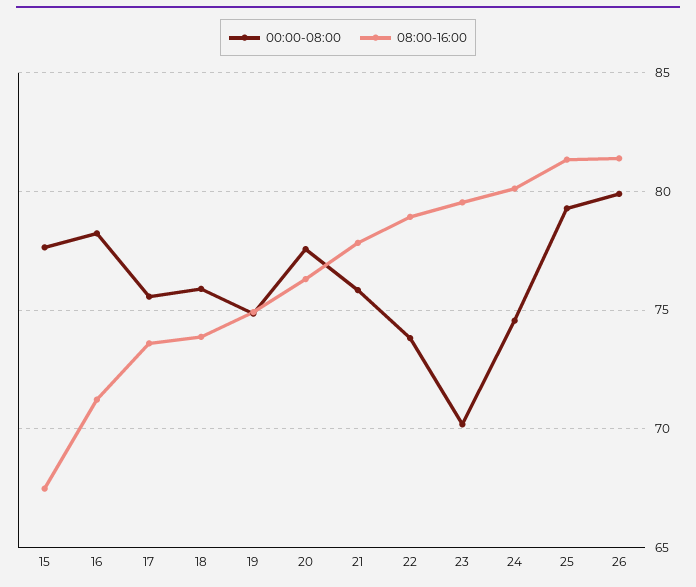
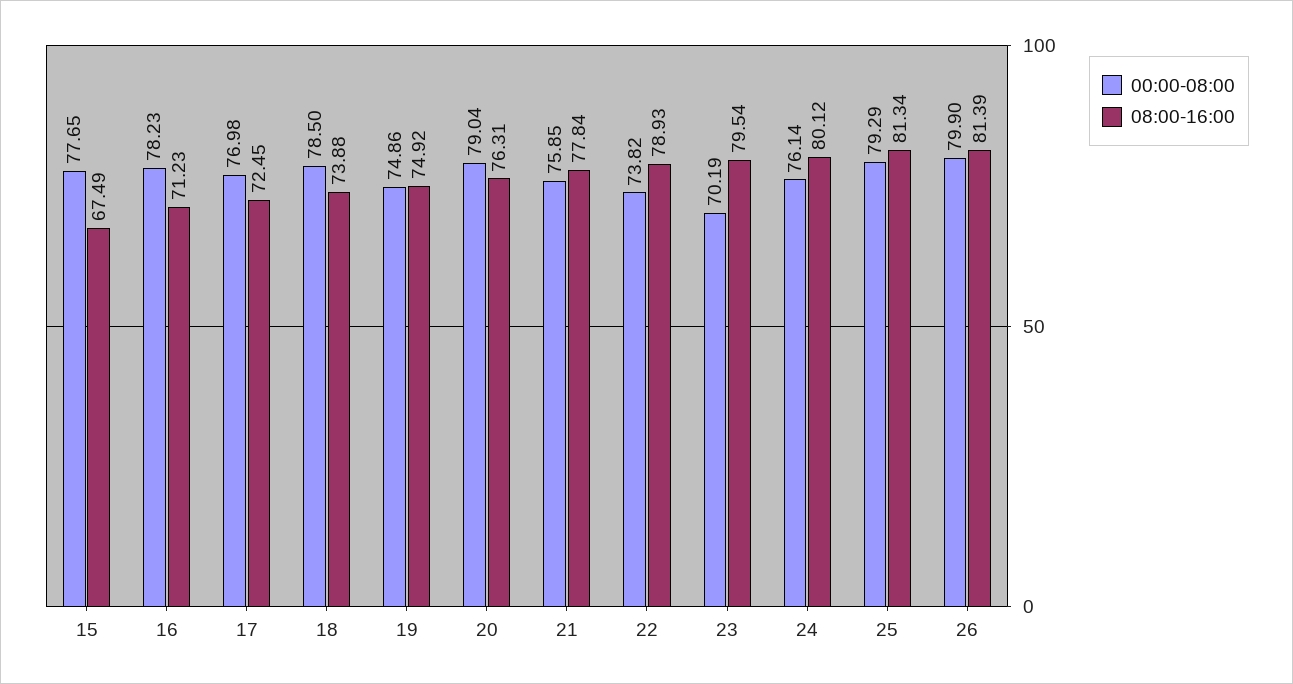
  {
    "00:00-08:00": {
      "15": 77.65,
      "16": 78.23,
-     "17": 75.5,
+     "17": 76.98,
-     "18": 76,
+     "18": 78.5,
      "19": 74.86,
-     "20": 77.5,
+     "20": 79.04,
      "21": 75.85,
      "22": 73.82,
      "23": 70.19,
-     "24": 74.5,
+     "24": 76.14,
      "25": 79.29,
      "26": 79.9
    },
    "08:00-16:00": {
      "15": 67.49,
      "16": 71.23,
-     "17": 73.5,
+     "17": 72.45,
      "18": 73.88,
      "19": 74.92,
      "20": 76.31,
      "21": 77.84,
      "22": 78.93,
      "23": 79.54,
      "24": 80.12,
      "25": 81.34,
      "26": 81.39
    }
  }

